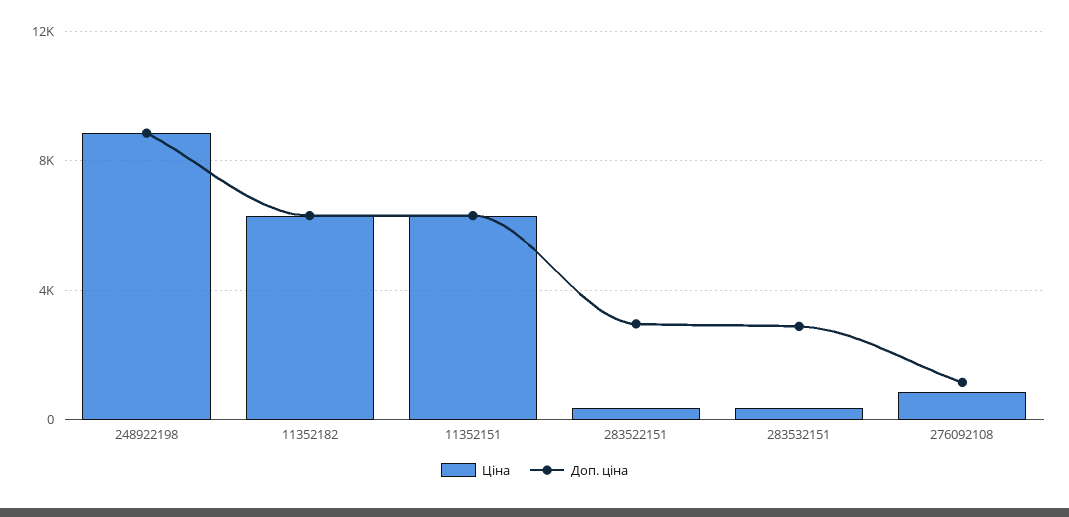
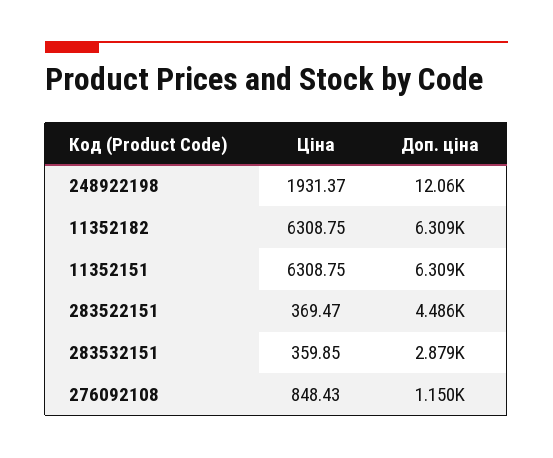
  {
    "Ціна": {
-     "248922198": 9000,
+     "248922198": 1931.37,
      "11352182": 6308.75,
      "11352151": 6308.75,
      "283522151": 369.47,
      "283532151": 359.85,
      "276092108": 848.43
    },
    "Доп. ціна": {
-     "248922198": 9000,
+     "248922198": 12060,
      "11352182": 6309,
      "11352151": 6309,
-     "283522151": 3000,
+     "283522151": 4486,
      "283532151": 2879,
      "276092108": 1150
    }
  }

